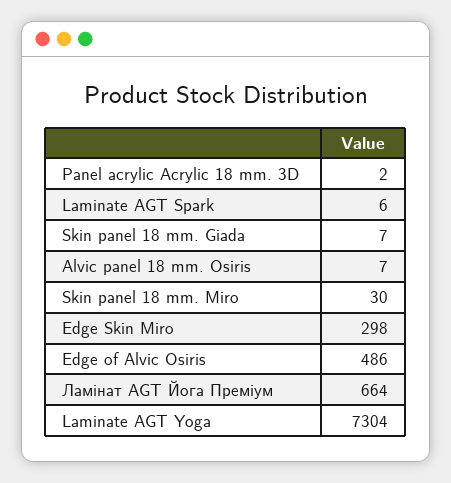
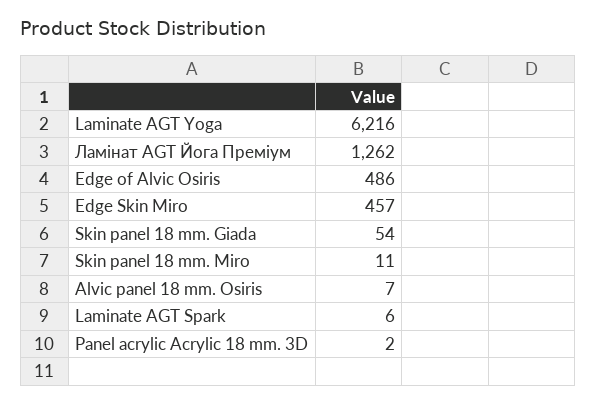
  {
    "Panel acrylic Acrylic 18 mm. 3D": 2,
    "Laminate AGT Spark": 6,
-   "Skin panel 18 mm. Giada": 7,
+   "Skin panel 18 mm. Giada": 54,
    "Alvic panel 18 mm. Osiris": 7,
-   "Skin panel 18 mm. Miro": 30,
+   "Skin panel 18 mm. Miro": 11,
-   "Edge Skin Miro": 298,
+   "Edge Skin Miro": 457,
    "Edge of Alvic Osiris": 486,
-   "Ламінат AGT Йога Преміум": 664,
+   "Ламінат AGT Йога Преміум": 1262,
-   "Laminate AGT Yoga": 7304
+   "Laminate AGT Yoga": 6216
  }

